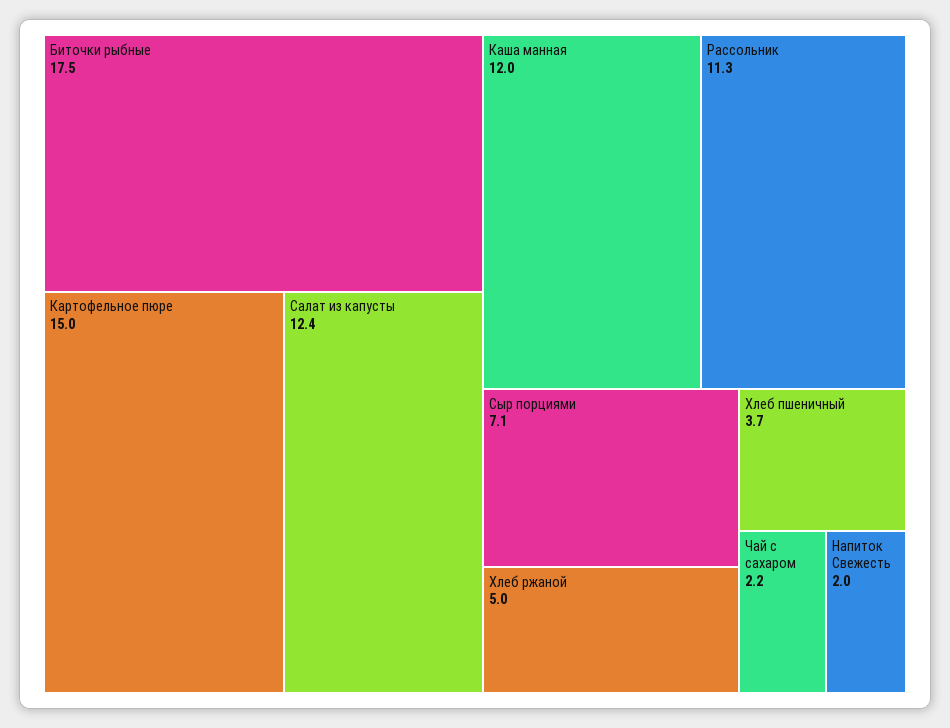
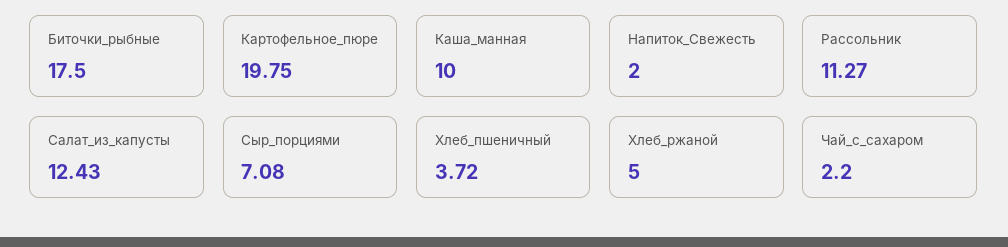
  {
    "Биточки рыбные": 17.5,
-   "Картофельное пюре": 15,
+   "Картофельное пюре": 19.75,
    "Салат из капусты": 12.43,
-   "Каша манная": 12,
+   "Каша манная": 10,
    "Рассольник": 11.27,
    "Сыр порциями": 7.08,
    "Хлеб ржаной": 5,
    "Хлеб пшеничный": 3.72,
    "Чай с сахаром": 2.2,
    "Напиток Свежесть": 2
  }

